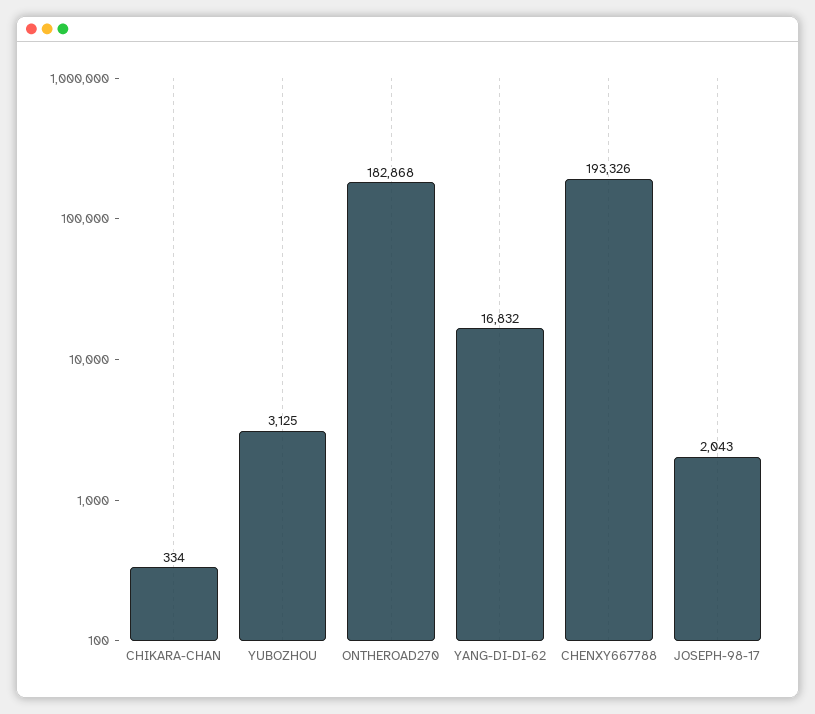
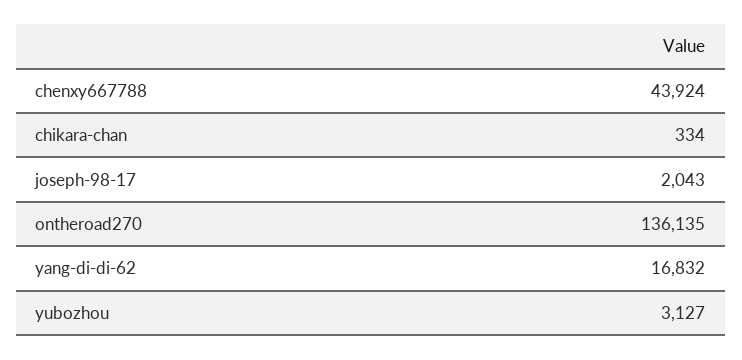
  {
    "CHIKARA-CHAN": 334,
-   "YUBOZHOU": 3125,
+   "YUBOZHOU": 3127,
-   "ONTHEROAD270": 182868,
+   "ONTHEROAD270": 136135,
    "YANG-DI-DI-62": 16832,
-   "CHENXY667788": 193326,
+   "CHENXY667788": 43924,
    "JOSEPH-98-17": 2043
  }

